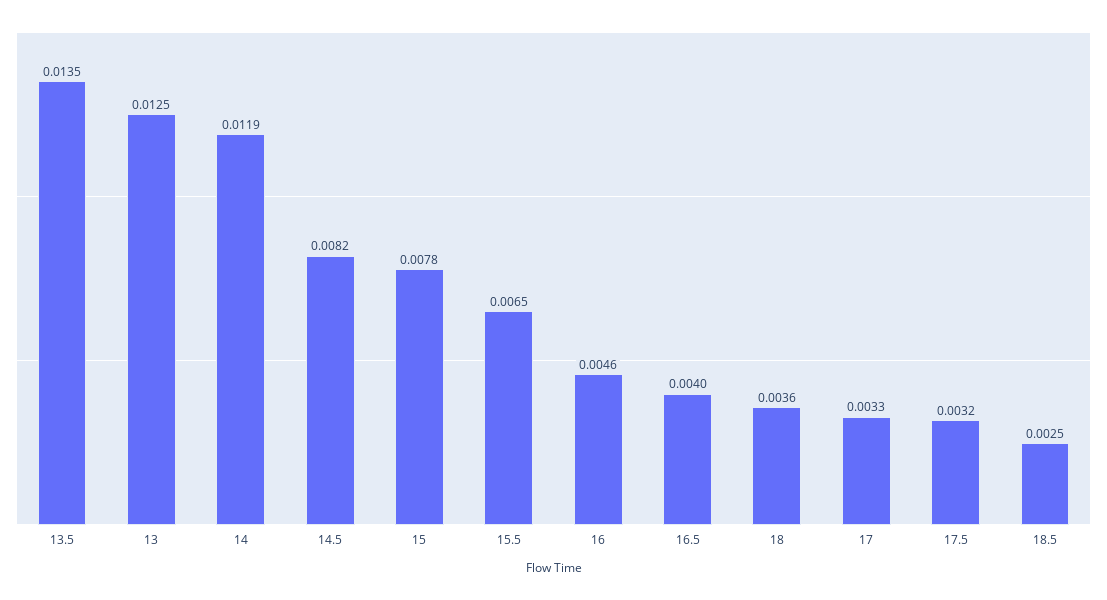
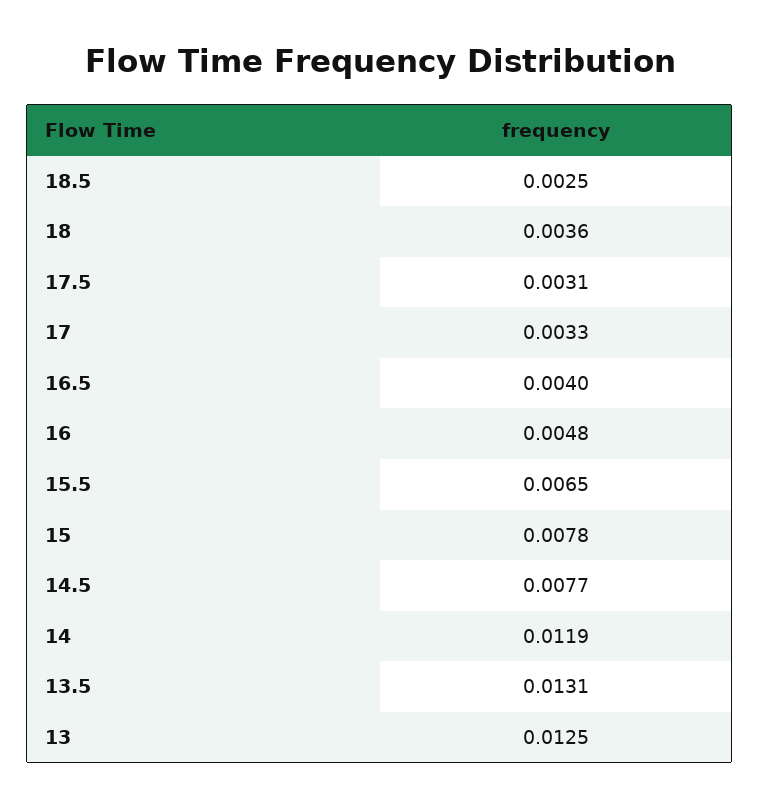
  {
-   "13.5": 0.0135,
+   "13.5": 0.0131,
    "13": 0.0125,
    "14": 0.0119,
-   "14.5": 0.0082,
+   "14.5": 0.0077,
    "15": 0.0078,
    "15.5": 0.0065,
-   "16": 0.0046,
+   "16": 0.0048,
    "16.5": 0.004,
    "18": 0.0036,
    "17": 0.0033,
-   "17.5": 0.0032,
+   "17.5": 0.0031,
    "18.5": 0.0025
  }

